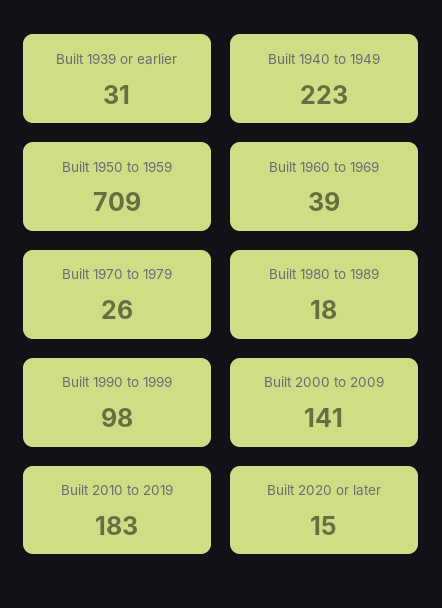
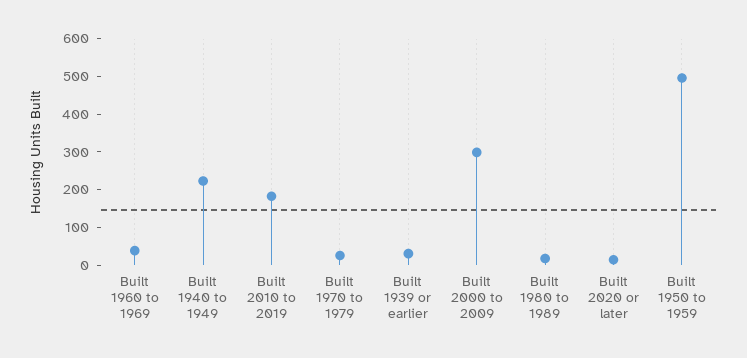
  {
    "Built 1939 or earlier": 31,
    "Built 1940 to 1949": 223,
-   "Built 1950 to 1959": 709,
+   "Built 1950 to 1959": 500,
    "Built 1960 to 1969": 39,
    "Built 1970 to 1979": 26,
    "Built 1980 to 1989": 18,
-   "Built 1990 to 1999": 98,
-   "Built 2000 to 2009": 141,
+   "Built 2000 to 2009": 300,
    "Built 2010 to 2019": 183,
    "Built 2020 or later": 15
  }

